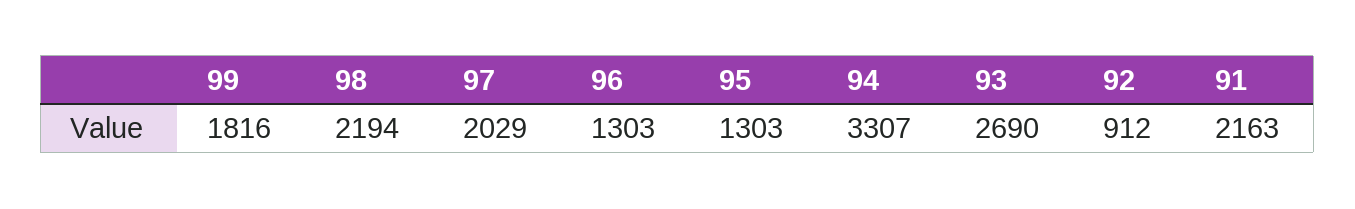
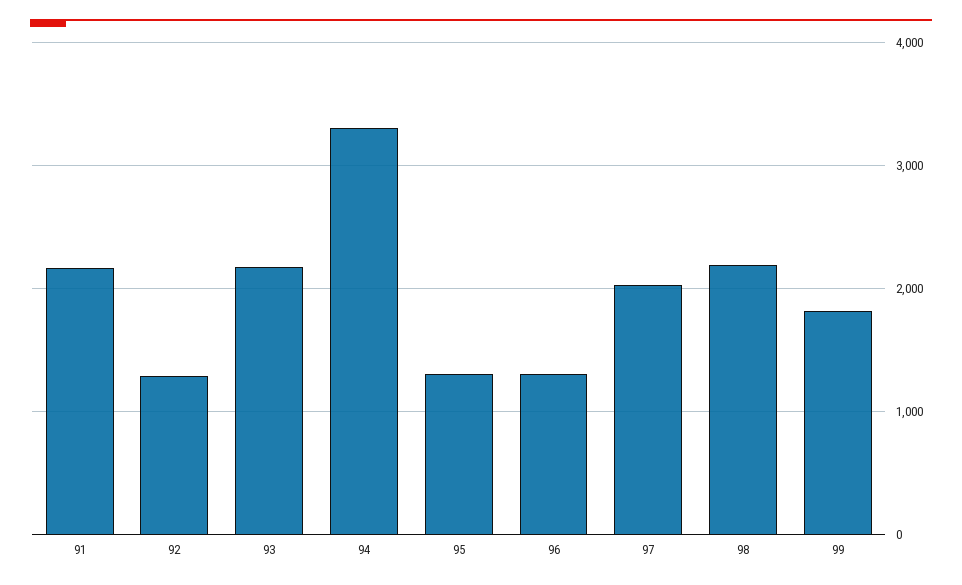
  {
    "99": 1816,
    "98": 2194,
    "97": 2029,
    "96": 1303,
    "95": 1303,
    "94": 3307,
-   "93": 2690,
+   "93": 2200,
-   "92": 912,
+   "92": 1300,
    "91": 2163
  }

